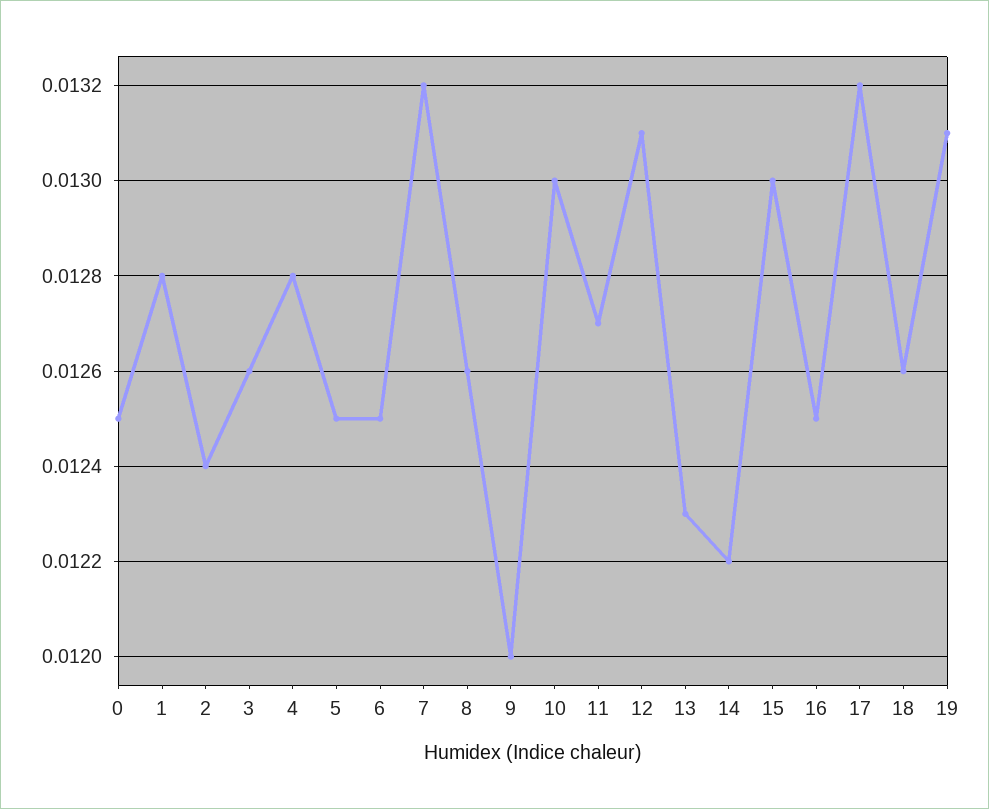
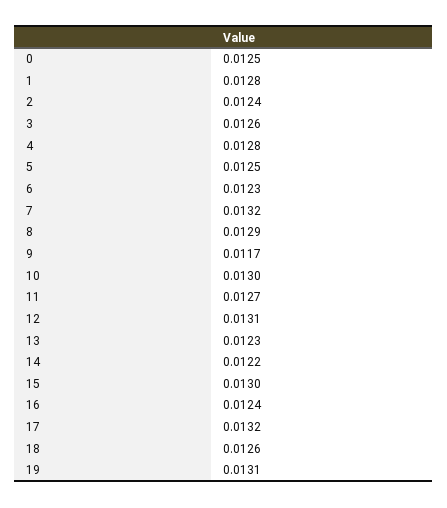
  {
    "0": 0.0125,
    "1": 0.0128,
    "2": 0.0124,
    "3": 0.0126,
    "4": 0.0128,
    "5": 0.0125,
-   "6": 0.0125,
+   "6": 0.0123,
    "7": 0.0132,
-   "8": 0.0126,
+   "8": 0.0129,
-   "9": 0.012,
+   "9": 0.0117,
    "10": 0.013,
    "11": 0.0127,
    "12": 0.0131,
    "13": 0.0123,
    "14": 0.0122,
    "15": 0.013,
-   "16": 0.0125,
+   "16": 0.0124,
    "17": 0.0132,
    "18": 0.0126,
    "19": 0.0131
  }

